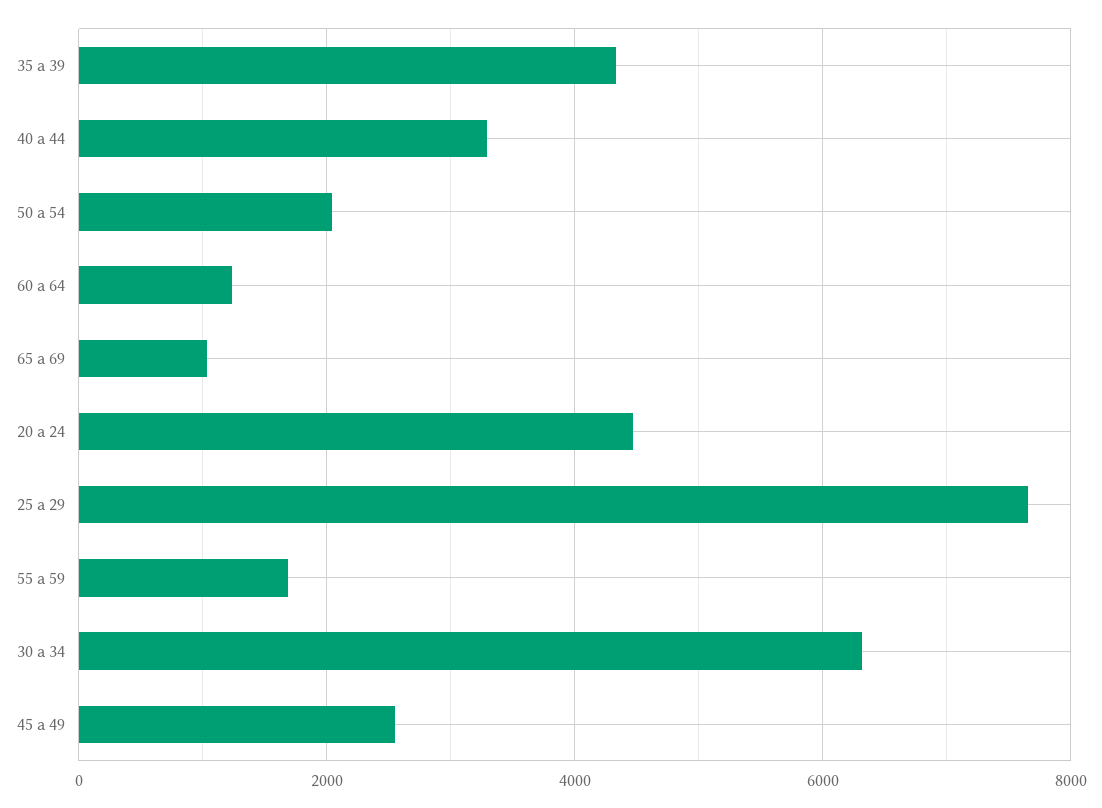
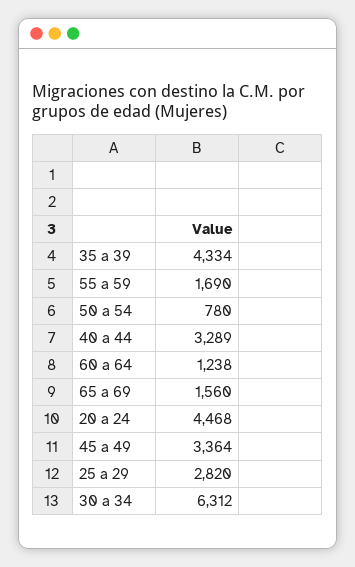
  {
    "35 a 39": 4334,
    "40 a 44": 3289,
-   "50 a 54": 2000,
+   "50 a 54": 780,
    "60 a 64": 1238,
-   "65 a 69": 1000,
+   "65 a 69": 1560,
    "20 a 24": 4468,
-   "25 a 29": 7600,
+   "25 a 29": 2820,
    "55 a 59": 1690,
    "30 a 34": 6312,
-   "45 a 49": 2600
+   "45 a 49": 3364
  }

